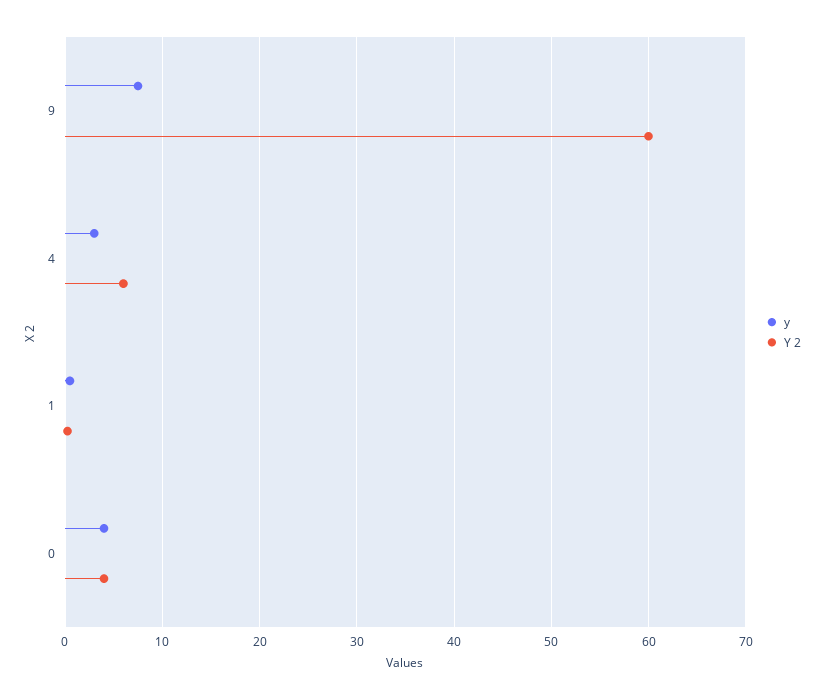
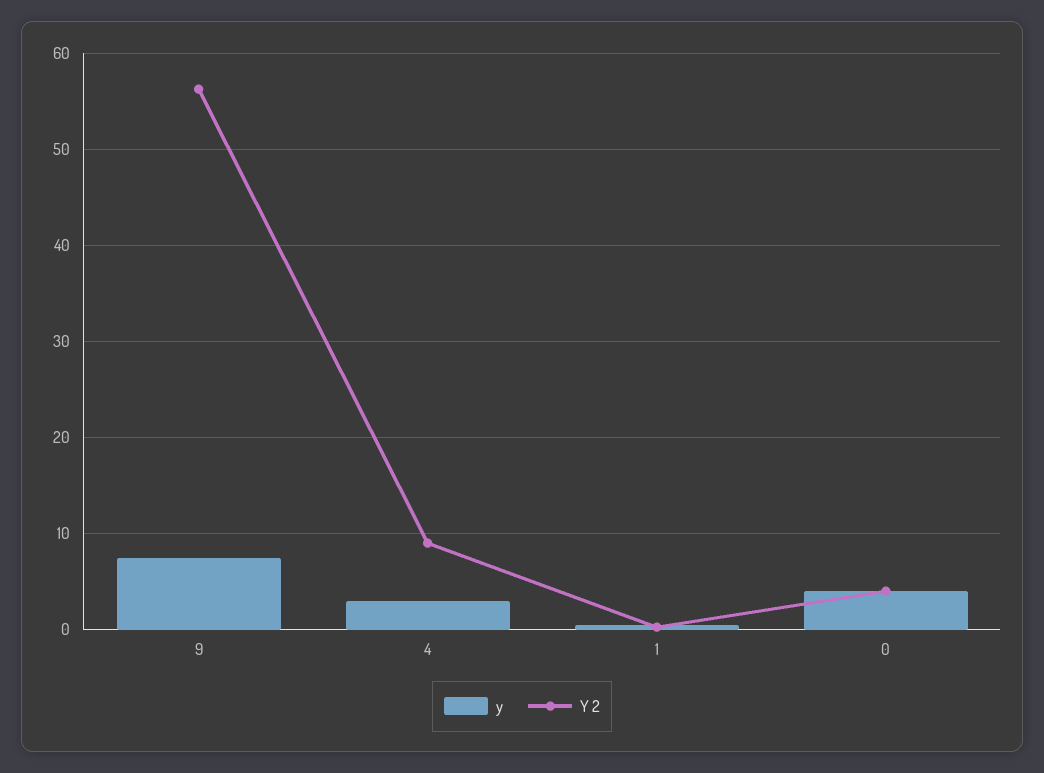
  {
    "y": {
      "9": 8,
      "4": 3,
      "1": 1,
      "0": 4
    },
    "Y 2": {
-     "9": 60,
+     "9": 56,
-     "4": 6,
+     "4": 9,
      "1": 0,
      "0": 4
    }
  }

